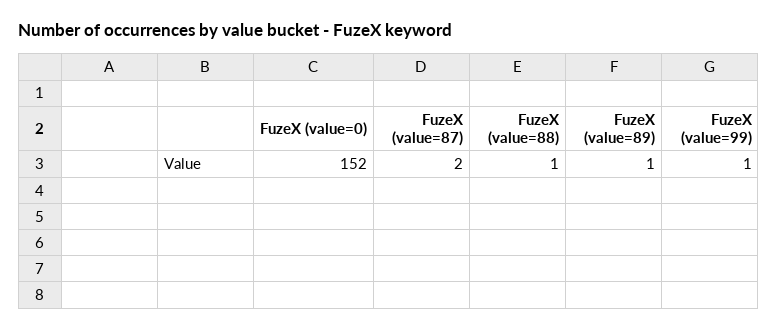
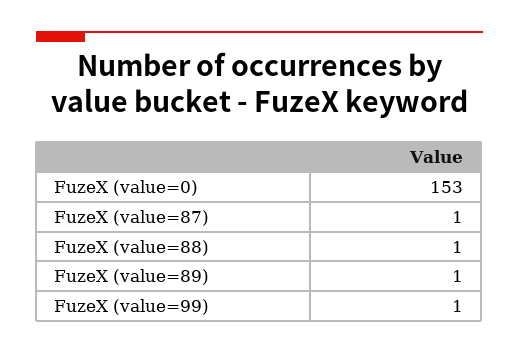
  {
-   "FuzeX (value=0)": 152,
+   "FuzeX (value=0)": 153,
-   "FuzeX (value=87)": 2,
+   "FuzeX (value=87)": 1,
    "FuzeX (value=88)": 1,
    "FuzeX (value=89)": 1,
    "FuzeX (value=99)": 1
  }

